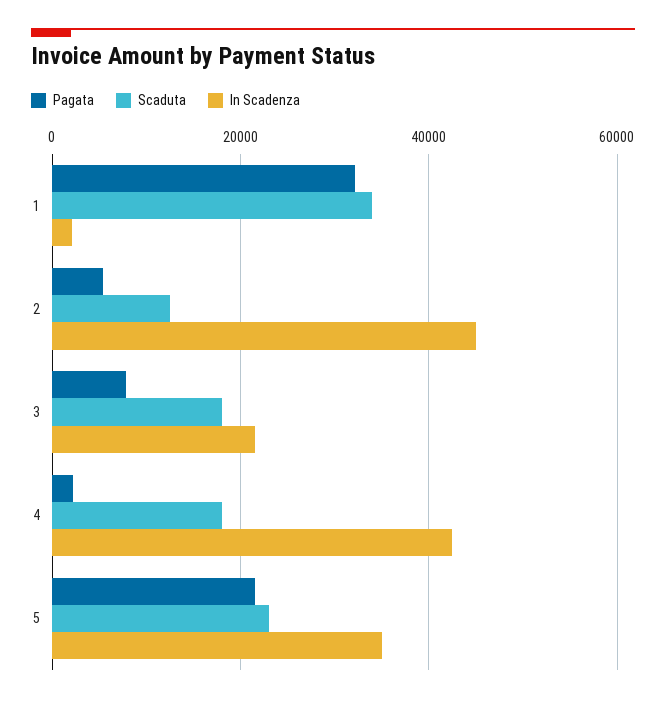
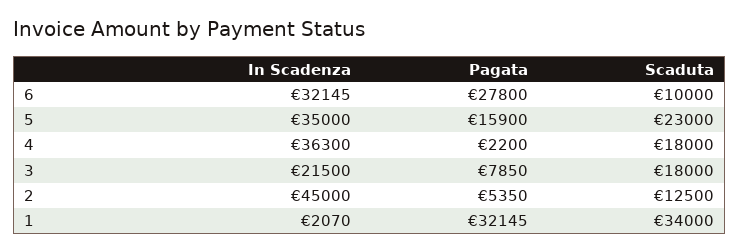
  {
    "Pagata": {
      "1": 32145,
      "2": 5350,
      "3": 7850,
      "4": 2200,
-     "5": 22000
+     "5": 15900,
+     "6": 27800
    },
    "Scaduta": {
      "1": 34000,
      "2": 12500,
      "3": 18000,
      "4": 18000,
-     "5": 23000
+     "5": 23000,
+     "6": 10000
    },
    "In Scadenza": {
      "1": 2070,
      "2": 45000,
      "3": 21500,
-     "4": 42000,
+     "4": 36300,
-     "5": 35000
+     "5": 35000,
+     "6": 32145
    }
  }

